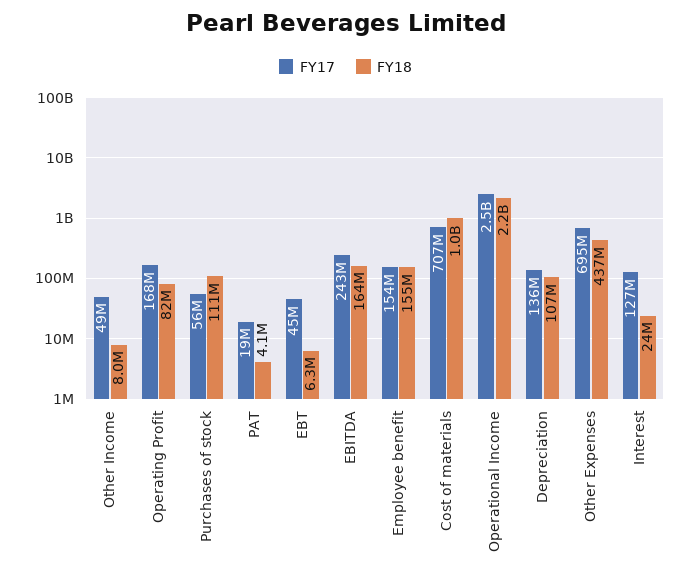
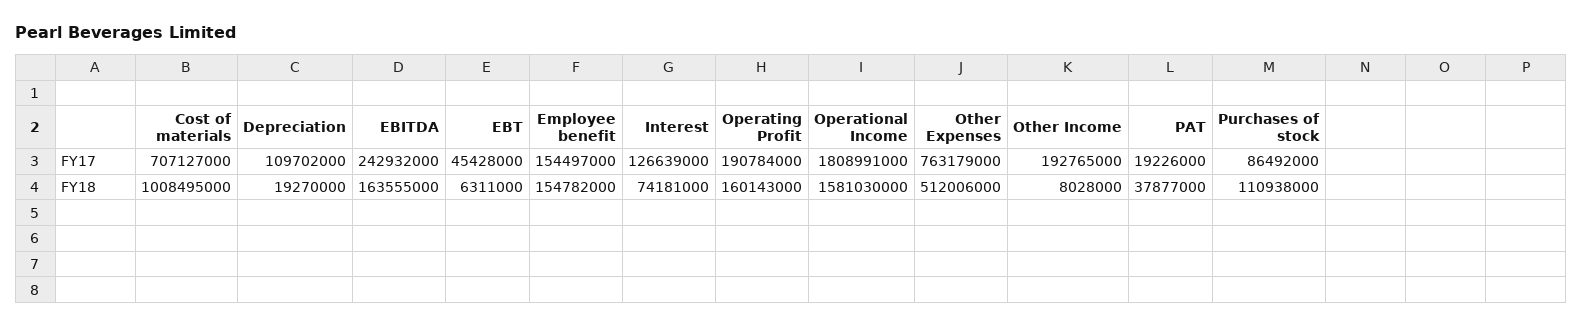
  {
    "FY17": {
-     "Other Income": 49000000,
+     "Other Income": 192765000,
-     "Operating Profit": 168000000,
+     "Operating Profit": 190784000,
-     "Purchases of stock": 56000000,
+     "Purchases of stock": 86492000,
      "PAT": 19226000,
      "EBT": 45428000,
      "EBITDA": 242932000,
      "Employee benefit": 154497000,
      "Cost of materials": 707127000,
-     "Operational Income": 2500000000,
+     "Operational Income": 1808991000,
-     "Depreciation": 136000000,
+     "Depreciation": 109702000,
-     "Other Expenses": 695000000,
+     "Other Expenses": 763179000,
      "Interest": 126639000
    },
    "FY18": {
      "Other Income": 8028000,
-     "Operating Profit": 82000000,
+     "Operating Profit": 160143000,
      "Purchases of stock": 110938000,
-     "PAT": 4100000,
+     "PAT": 37877000,
      "EBT": 6311000,
      "EBITDA": 163555000,
      "Employee benefit": 154782000,
      "Cost of materials": 1008495000,
-     "Operational Income": 2200000000,
+     "Operational Income": 1581030000,
-     "Depreciation": 107000000,
+     "Depreciation": 19270000,
-     "Other Expenses": 437000000,
+     "Other Expenses": 512006000,
-     "Interest": 24000000
+     "Interest": 74181000
    }
  }

